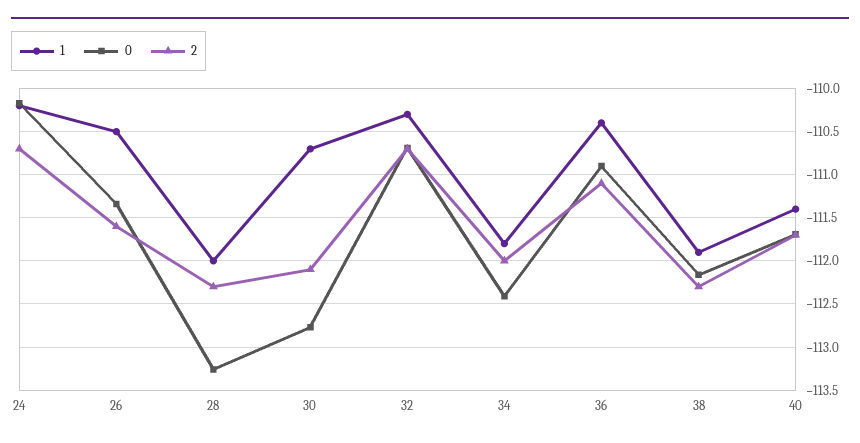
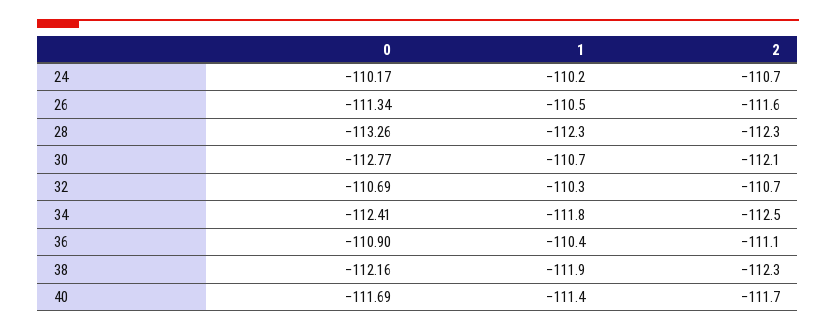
  {
    "1": {
      "24": -110.2,
      "26": -110.5,
-     "28": -112,
+     "28": -112.3,
      "30": -110.7,
      "32": -110.3,
      "34": -111.8,
      "36": -110.4,
      "38": -111.9,
      "40": -111.4
    },
    "0": {
      "24": -110.17,
      "26": -111.34,
      "28": -113.26,
      "30": -112.77,
      "32": -110.69,
      "34": -112.41,
      "36": -110.9,
      "38": -112.16,
      "40": -111.69
    },
    "2": {
      "24": -110.7,
      "26": -111.6,
      "28": -112.3,
      "30": -112.1,
      "32": -110.7,
-     "34": -112,
+     "34": -112.5,
      "36": -111.1,
      "38": -112.3,
      "40": -111.7
    }
  }

